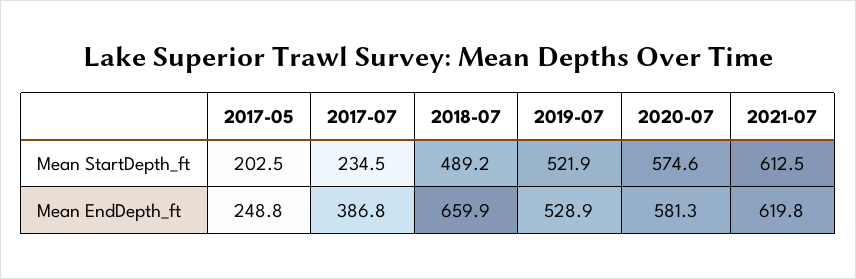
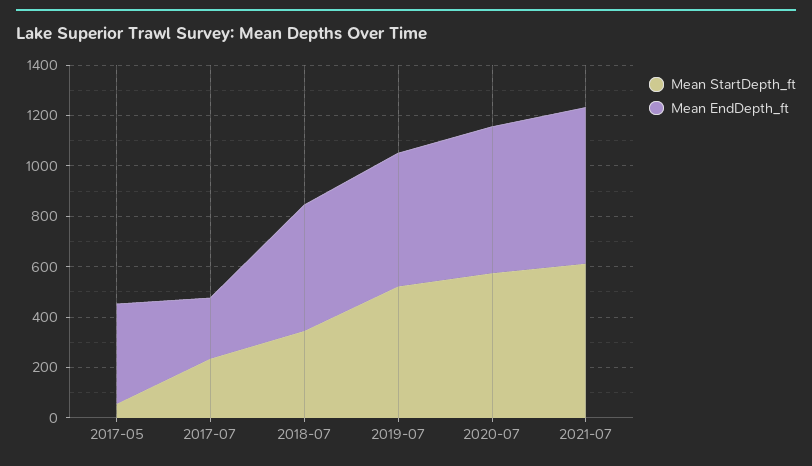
  {
    "Mean StartDepth_ft": {
-     "2017-05": 202.5,
+     "2017-05": 50,
      "2017-07": 234.5,
-     "2018-07": 489.2,
+     "2018-07": 350,
      "2019-07": 521.9,
      "2020-07": 574.6,
      "2021-07": 612.5
    },
    "Mean EndDepth_ft": {
-     "2017-05": 248.8,
+     "2017-05": 400,
-     "2017-07": 386.8,
+     "2017-07": 250,
-     "2018-07": 659.9,
+     "2018-07": 500,
      "2019-07": 528.9,
      "2020-07": 581.3,
      "2021-07": 619.8
    }
  }

